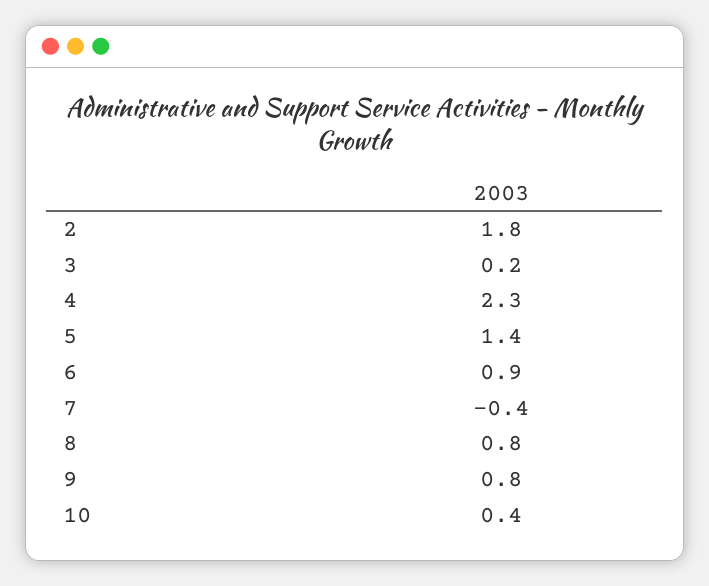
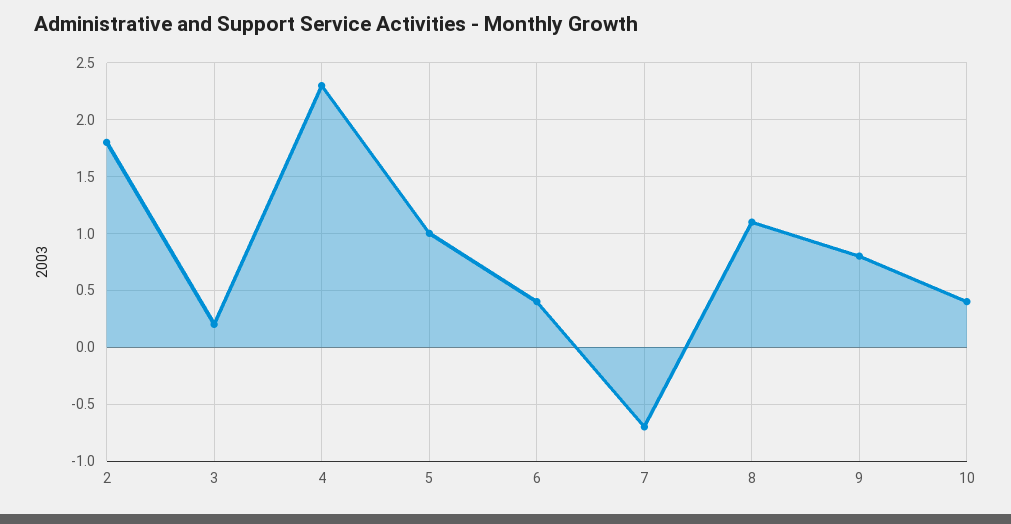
  {
    "2": 1.8,
    "3": 0.2,
    "4": 2.3,
-   "5": 1.4,
+   "5": 1,
-   "6": 0.9,
+   "6": 0.4,
-   "7": -0.4,
+   "7": -0.7,
-   "8": 0.8,
+   "8": 1.1,
    "9": 0.8,
    "10": 0.4
  }

